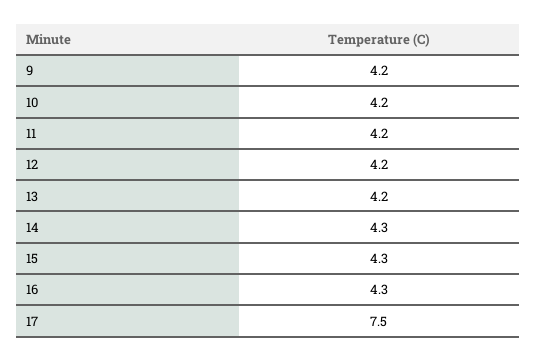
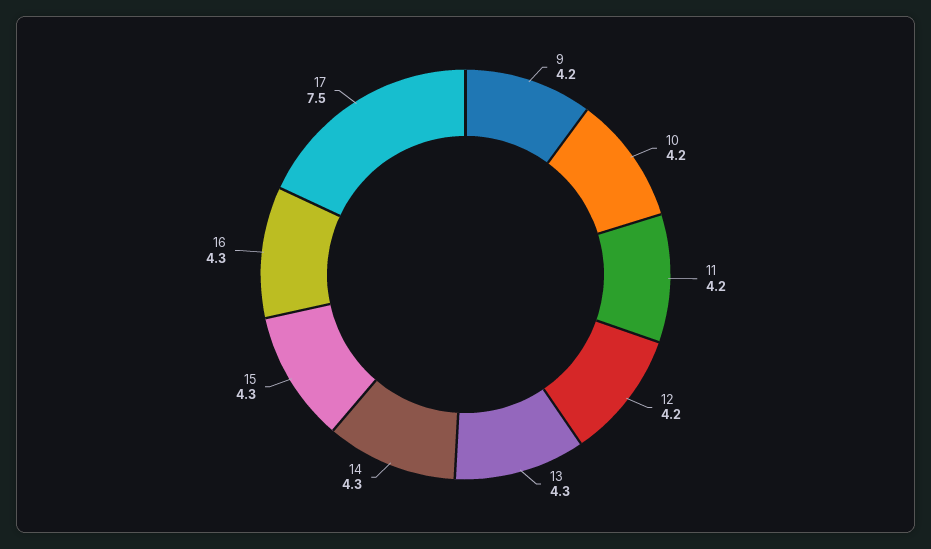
  {
    "9": 4.2,
    "10": 4.2,
    "11": 4.2,
    "12": 4.2,
-   "13": 4.2,
+   "13": 4.3,
    "14": 4.3,
    "15": 4.3,
    "16": 4.3,
    "17": 7.5
  }

